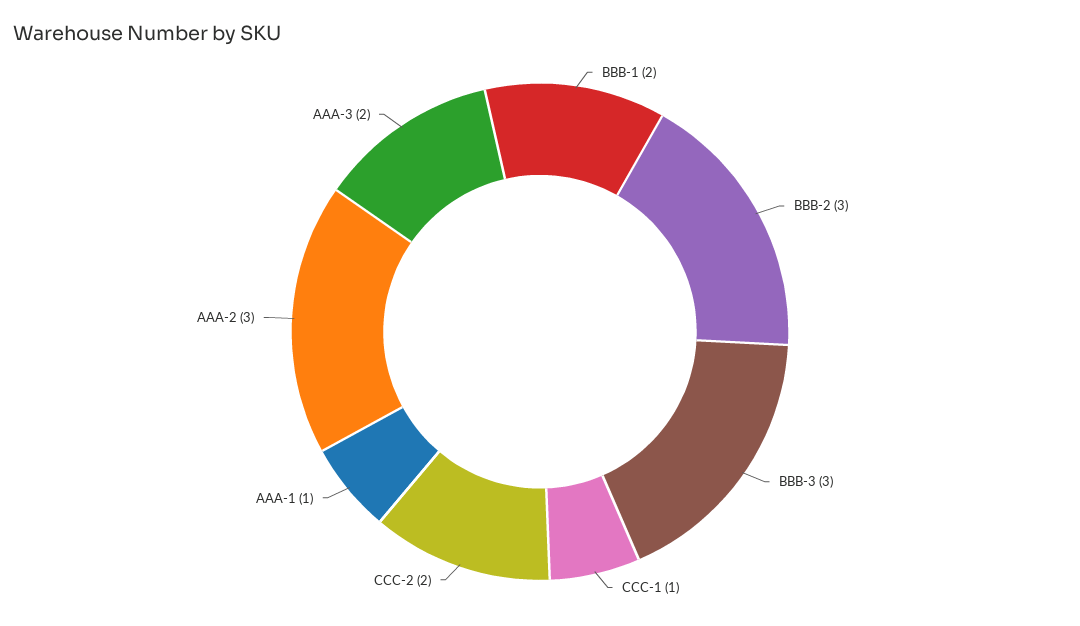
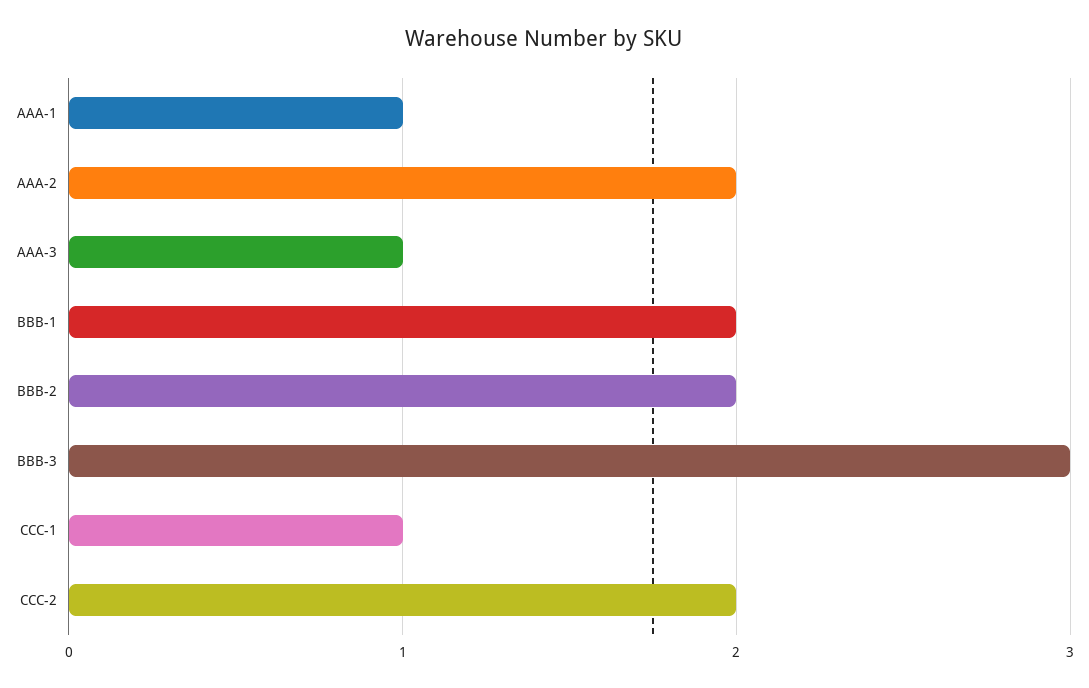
  {
    "BBB-1": 2,
-   "BBB-2": 3,
+   "BBB-2": 2,
    "BBB-3": 3,
    "CCC-1": 1,
    "CCC-2": 2,
    "AAA-1": 1,
-   "AAA-2": 3,
+   "AAA-2": 2,
-   "AAA-3": 2
+   "AAA-3": 1
  }

